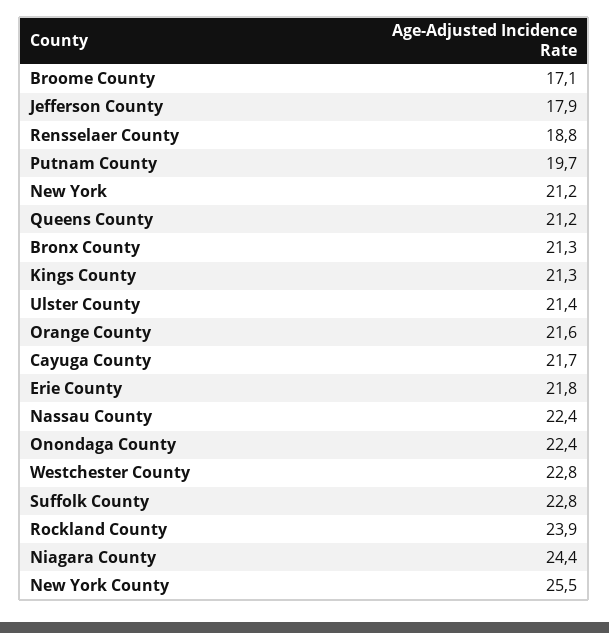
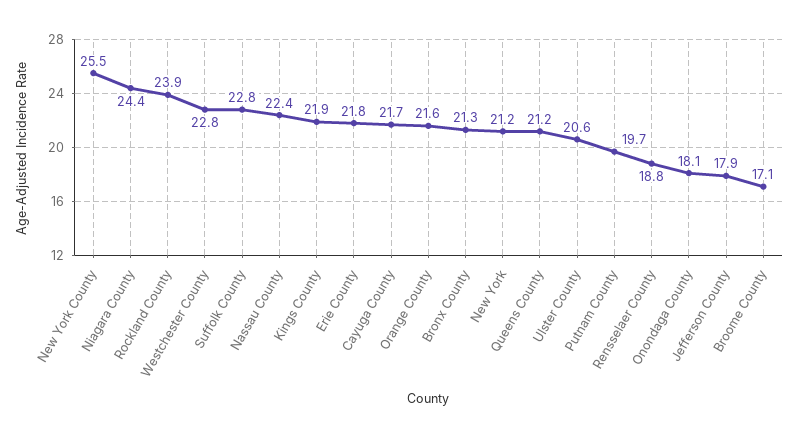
  {
    "Broome County": 17.1,
    "Jefferson County": 17.9,
    "Rensselaer County": 18.8,
    "Putnam County": 19.7,
    "New York": 21.2,
    "Queens County": 21.2,
    "Bronx County": 21.3,
-   "Kings County": 21.3,
+   "Kings County": 21.9,
-   "Ulster County": 21.4,
+   "Ulster County": 20.6,
    "Orange County": 21.6,
    "Cayuga County": 21.7,
    "Erie County": 21.8,
    "Nassau County": 22.4,
-   "Onondaga County": 22.4,
+   "Onondaga County": 18.1,
    "Westchester County": 22.8,
    "Suffolk County": 22.8,
    "Rockland County": 23.9,
    "Niagara County": 24.4,
    "New York County": 25.5
  }

